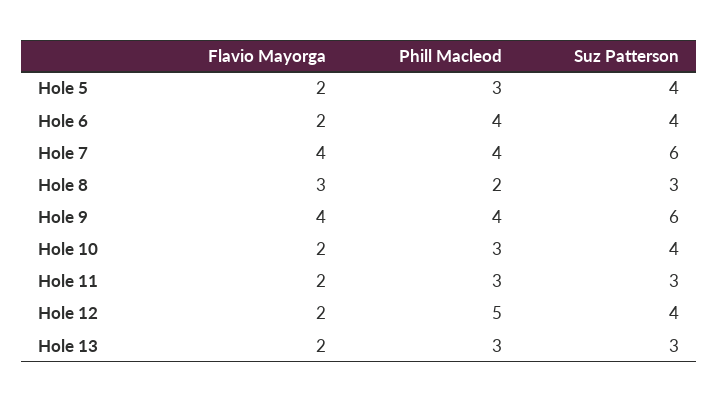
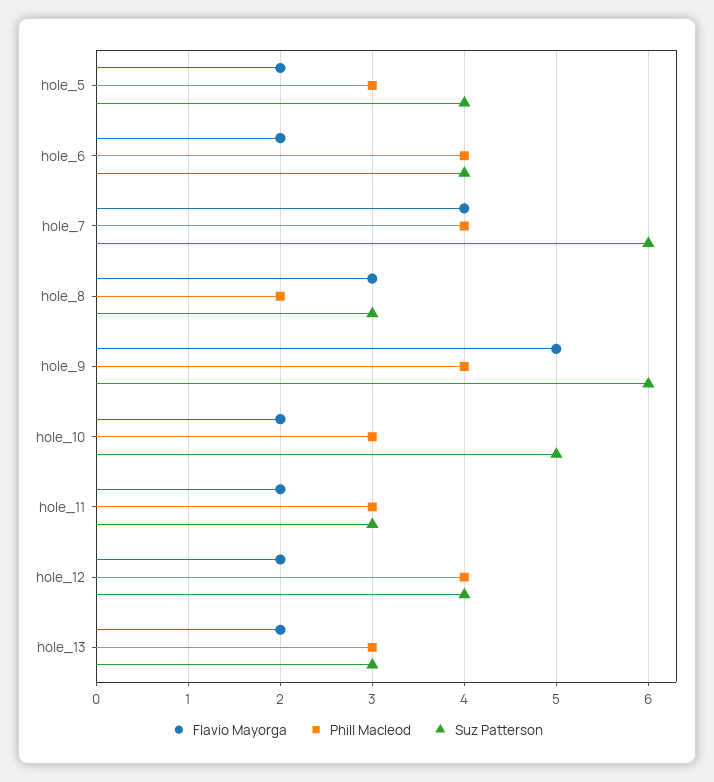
  {
    "Flavio Mayorga": {
      "Hole 5": 2,
      "Hole 6": 2,
      "Hole 7": 4,
      "Hole 8": 3,
-     "Hole 9": 4,
+     "Hole 9": 5,
      "Hole 10": 2,
      "Hole 11": 2,
      "Hole 12": 2,
      "Hole 13": 2
    },
    "Phill Macleod": {
      "Hole 5": 3,
      "Hole 6": 4,
      "Hole 7": 4,
      "Hole 8": 2,
      "Hole 9": 4,
      "Hole 10": 3,
      "Hole 11": 3,
-     "Hole 12": 5,
+     "Hole 12": 4,
      "Hole 13": 3
    },
    "Suz Patterson": {
      "Hole 5": 4,
      "Hole 6": 4,
      "Hole 7": 6,
      "Hole 8": 3,
      "Hole 9": 6,
-     "Hole 10": 4,
+     "Hole 10": 5,
      "Hole 11": 3,
      "Hole 12": 4,
      "Hole 13": 3
    }
  }

